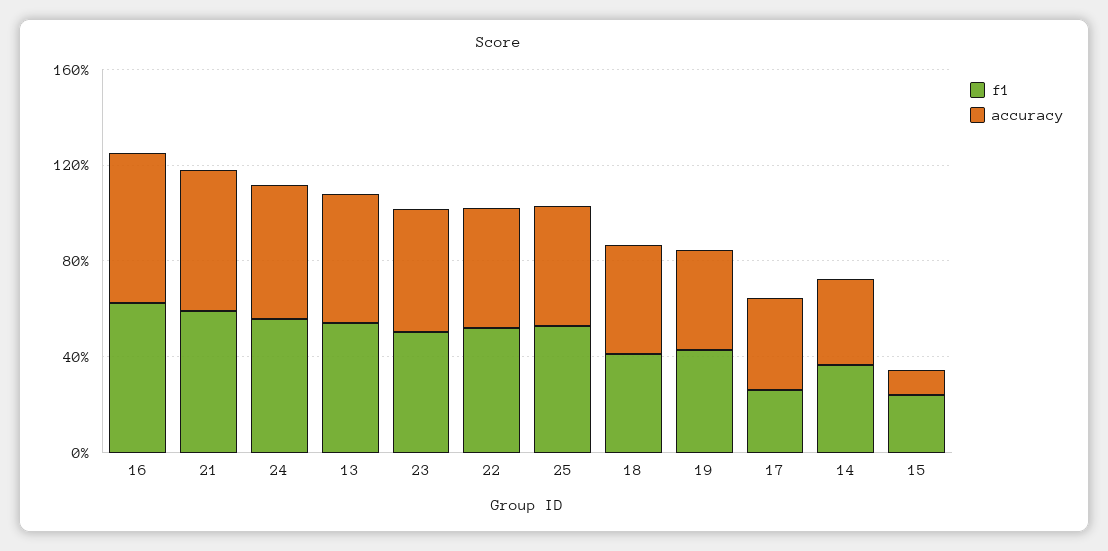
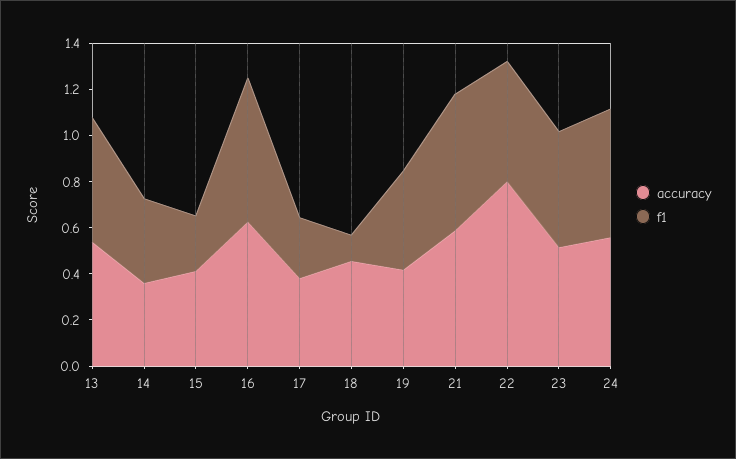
  {
    "f1": {
      "16": 0.65,
      "21": 0.6,
      "24": 0.55,
      "13": 0.55,
      "23": 0.5,
      "22": 0.5,
-     "25": 0.5,
-     "18": 0.4,
+     "18": 0.1,
      "19": 0.45,
      "17": 0.25,
      "14": 0.35,
      "15": 0.25
    },
    "accuracy": {
      "16": 0.65,
      "21": 0.6,
      "24": 0.55,
      "13": 0.55,
      "23": 0.5,
-     "22": 0.5,
+     "22": 0.8,
-     "25": 0.5,
      "18": 0.45,
      "19": 0.4,
      "17": 0.4,
      "14": 0.35,
-     "15": 0.1
+     "15": 0.4
    }
  }

